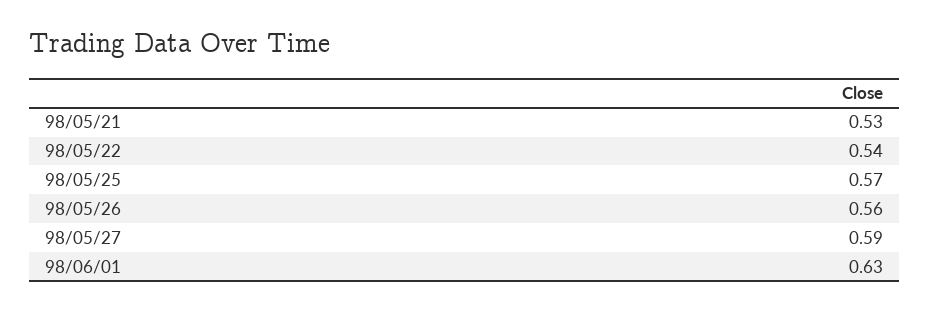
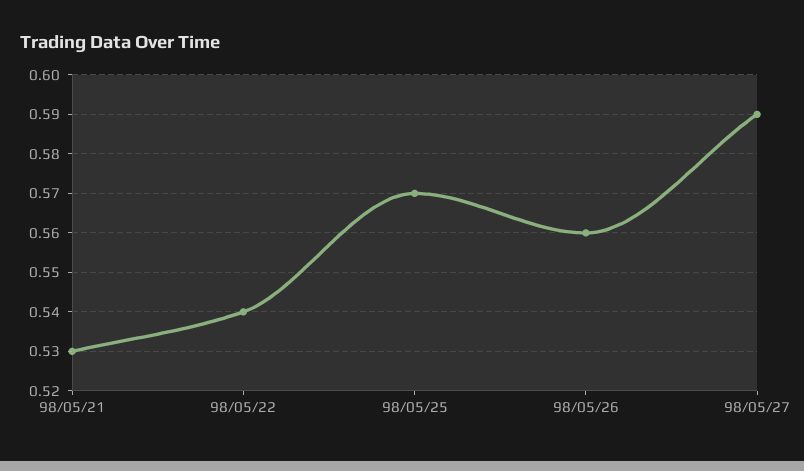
  {
    "98/05/21": 0.53,
    "98/05/22": 0.54,
    "98/05/25": 0.57,
    "98/05/26": 0.56,
-   "98/05/27": 0.59,
+   "98/05/27": 0.59
-   "98/06/01": 0.63
  }

